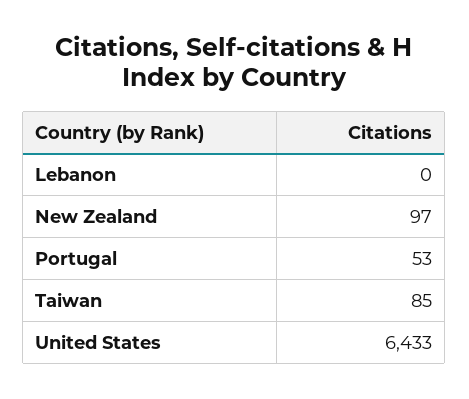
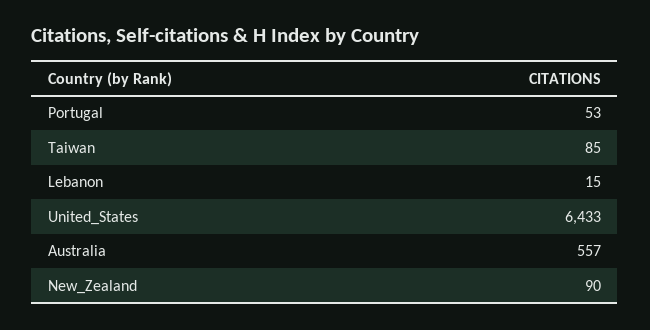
  {
-   "Lebanon": 0,
+   "Lebanon": 15,
-   "New Zealand": 97,
+   "New Zealand": 90,
    "Portugal": 53,
    "Taiwan": 85,
-   "United States": 6433
+   "United States": 6433,
+   "Australia": 557
  }

